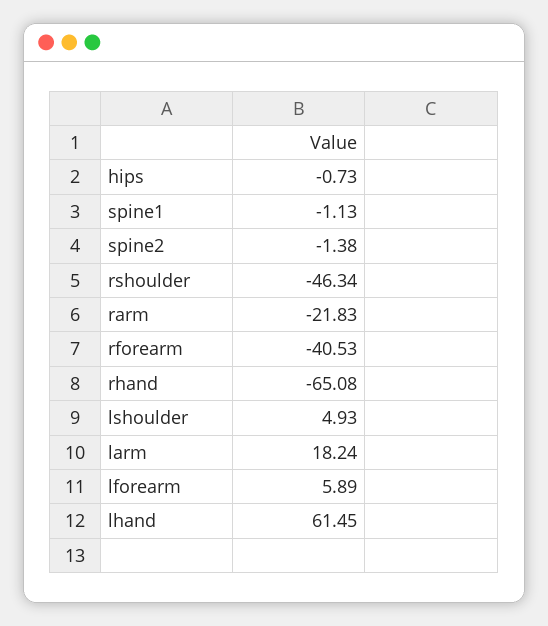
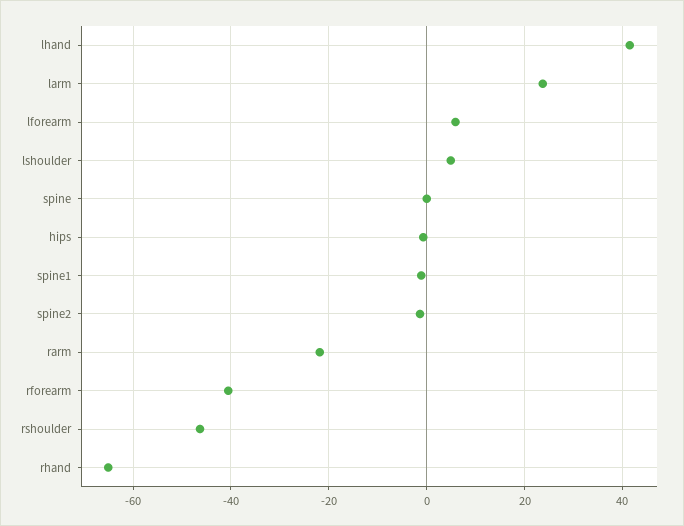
  {
    "hips": -0.73,
    "spine1": -1.13,
    "spine2": -1.38,
    "rshoulder": -46.34,
    "rarm": -21.83,
    "rforearm": -40.53,
    "rhand": -65.08,
    "lshoulder": 4.93,
-   "larm": 18.24,
+   "larm": 24,
    "lforearm": 5.89,
-   "lhand": 61.45
+   "lhand": 42,
+   "spine": 0
  }

